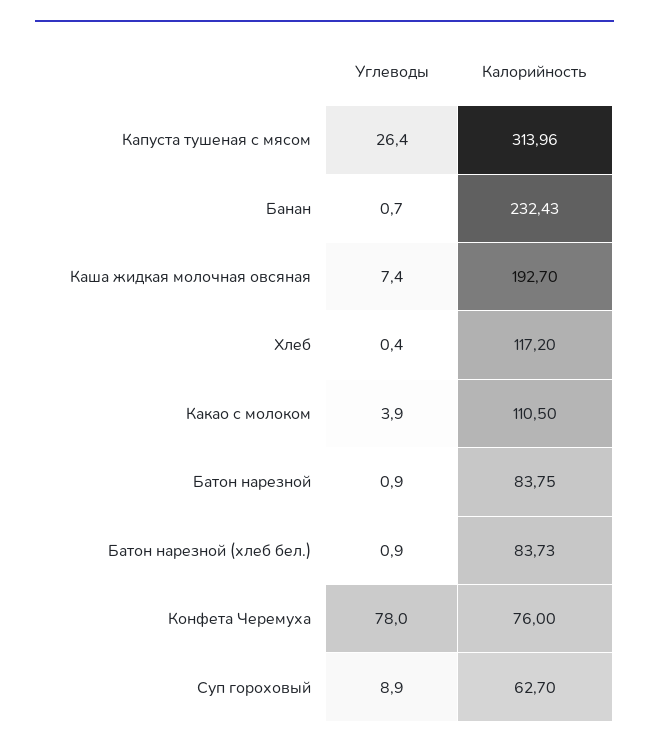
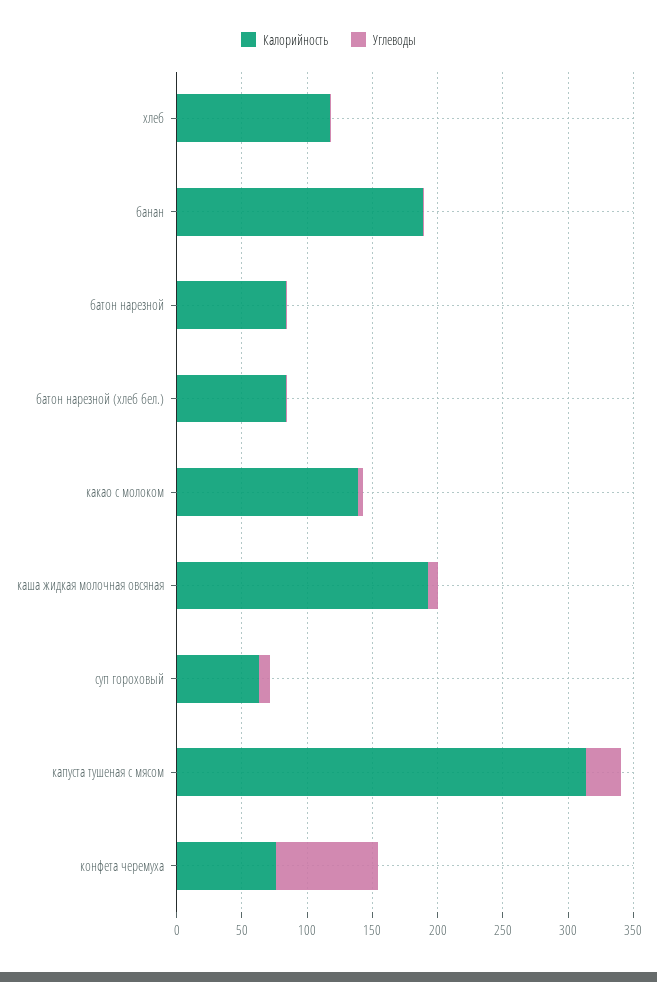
  {
    "Углеводы": {
      "Капуста тушеная с мясом": 26.4,
      "Банан": 0.7,
      "Каша жидкая молочная овсяная": 7.4,
      "Хлеб": 0.4,
      "Какао с молоком": 3.9,
      "Батон нарезной": 0.9,
      "Батон нарезной (хлеб бел.)": 0.9,
      "Конфета Черемуха": 78,
      "Суп гороховый": 8.9
    },
    "Калорийность": {
      "Капуста тушеная с мясом": 313.96,
-     "Банан": 232.43,
+     "Банан": 190,
      "Каша жидкая молочная овсяная": 192.7,
      "Хлеб": 117.2,
-     "Какао с молоком": 110.5,
+     "Какао с молоком": 140,
      "Батон нарезной": 83.75,
      "Батон нарезной (хлеб бел.)": 83.73,
      "Конфета Черемуха": 76,
      "Суп гороховый": 62.7
    }
  }

